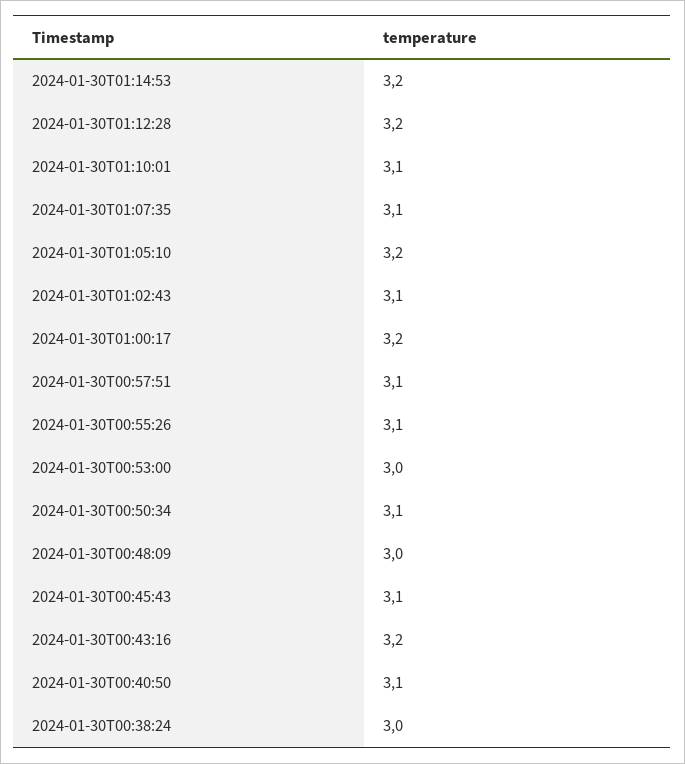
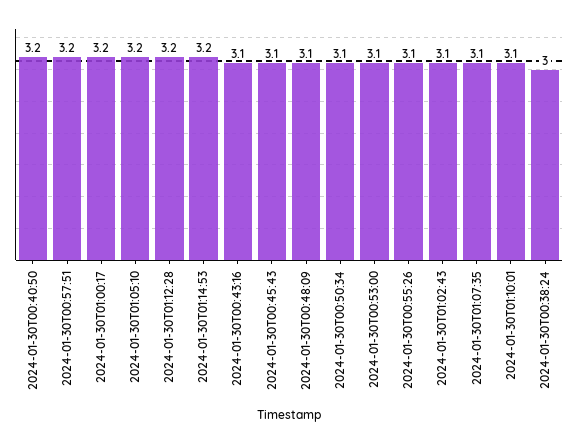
  {
    "2024-01-30T01:14:53": 3.2,
    "2024-01-30T01:12:28": 3.2,
    "2024-01-30T01:10:01": 3.1,
    "2024-01-30T01:07:35": 3.1,
    "2024-01-30T01:05:10": 3.2,
    "2024-01-30T01:02:43": 3.1,
    "2024-01-30T01:00:17": 3.2,
-   "2024-01-30T00:57:51": 3.1,
+   "2024-01-30T00:57:51": 3.2,
    "2024-01-30T00:55:26": 3.1,
-   "2024-01-30T00:53:00": 3,
+   "2024-01-30T00:53:00": 3.1,
    "2024-01-30T00:50:34": 3.1,
-   "2024-01-30T00:48:09": 3,
+   "2024-01-30T00:48:09": 3.1,
    "2024-01-30T00:45:43": 3.1,
-   "2024-01-30T00:43:16": 3.2,
+   "2024-01-30T00:43:16": 3.1,
-   "2024-01-30T00:40:50": 3.1,
+   "2024-01-30T00:40:50": 3.2,
    "2024-01-30T00:38:24": 3
  }

